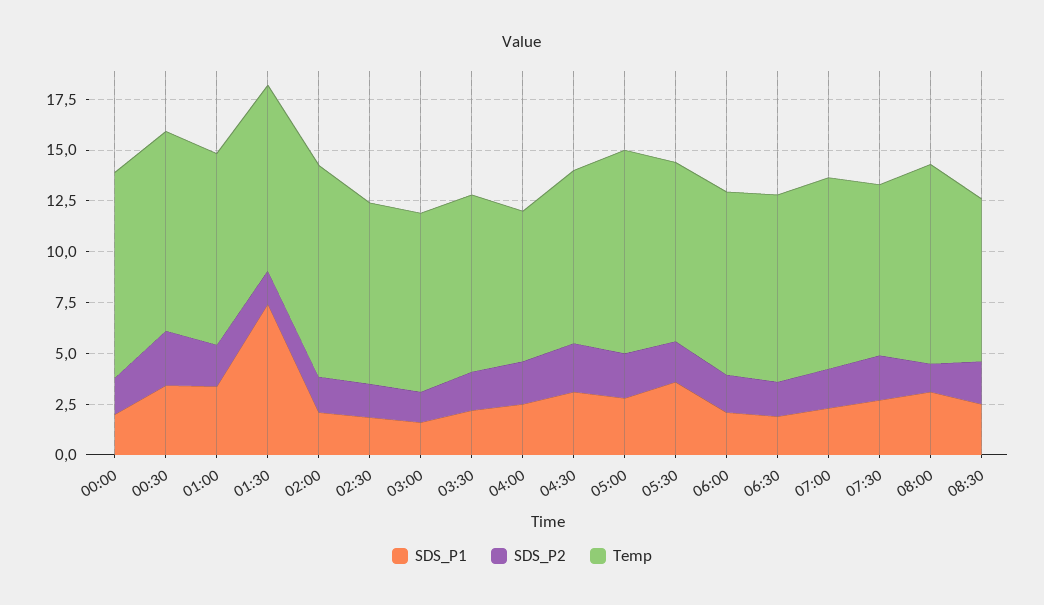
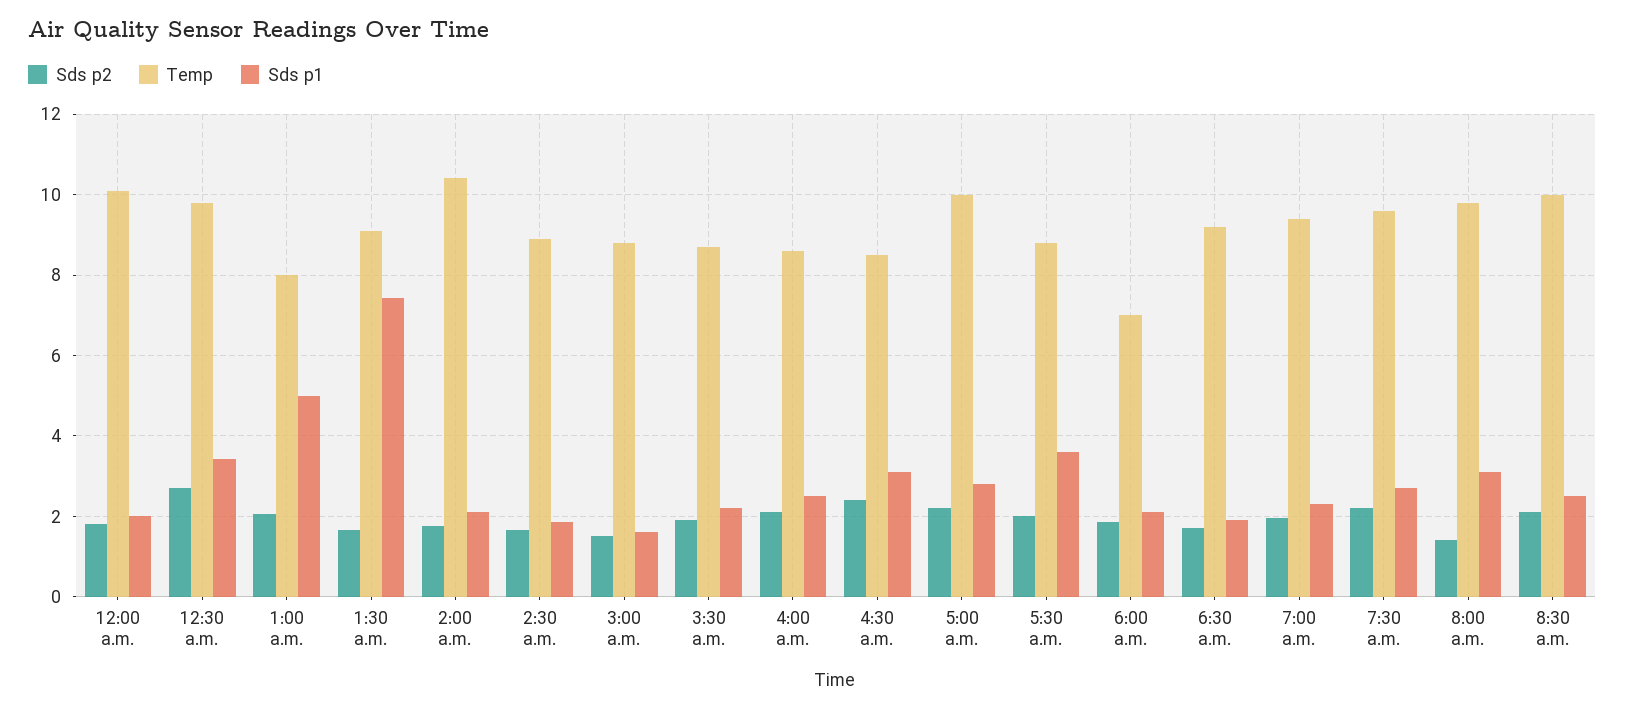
  {
    "SDS_P1": {
      "00:00": 2,
      "00:30": 3.4,
-     "01:00": 3.5,
+     "01:00": 5,
      "01:30": 7.4,
      "02:00": 2.2,
      "02:30": 1.8,
      "03:00": 1.6,
      "03:30": 2.2,
      "04:00": 2.6,
      "04:30": 3.2,
      "05:00": 2.8,
      "05:30": 3.6,
      "06:00": 2.2,
      "06:30": 2,
      "07:00": 2.4,
      "07:30": 2.8,
      "08:00": 3.2,
      "08:30": 2.6
    },
    "SDS_P2": {
      "00:00": 1.8,
      "00:30": 2.8,
      "01:00": 2,
      "01:30": 1.6,
      "02:00": 1.8,
      "02:30": 1.6,
      "03:00": 1.6,
      "03:30": 2,
      "04:00": 2.2,
      "04:30": 2.4,
      "05:00": 2.2,
      "05:30": 2,
      "06:00": 1.8,
      "06:30": 1.8,
      "07:00": 2,
      "07:30": 2.2,
      "08:00": 1.4,
      "08:30": 2.2
    },
    "Temp": {
      "00:00": 10.2,
      "00:30": 9.8,
-     "01:00": 9.5,
+     "01:00": 8,
      "01:30": 9.2,
      "02:00": 10.4,
      "02:30": 9,
      "03:00": 8.8,
      "03:30": 8.8,
-     "04:00": 7.5,
+     "04:00": 8.6,
      "04:30": 8.6,
      "05:00": 10,
      "05:30": 8.8,
-     "06:00": 9,
+     "06:00": 7,
      "06:30": 9.2,
      "07:00": 9.4,
-     "07:30": 8.5,
+     "07:30": 9.6,
      "08:00": 9.8,
-     "08:30": 8
+     "08:30": 10
    }
  }

